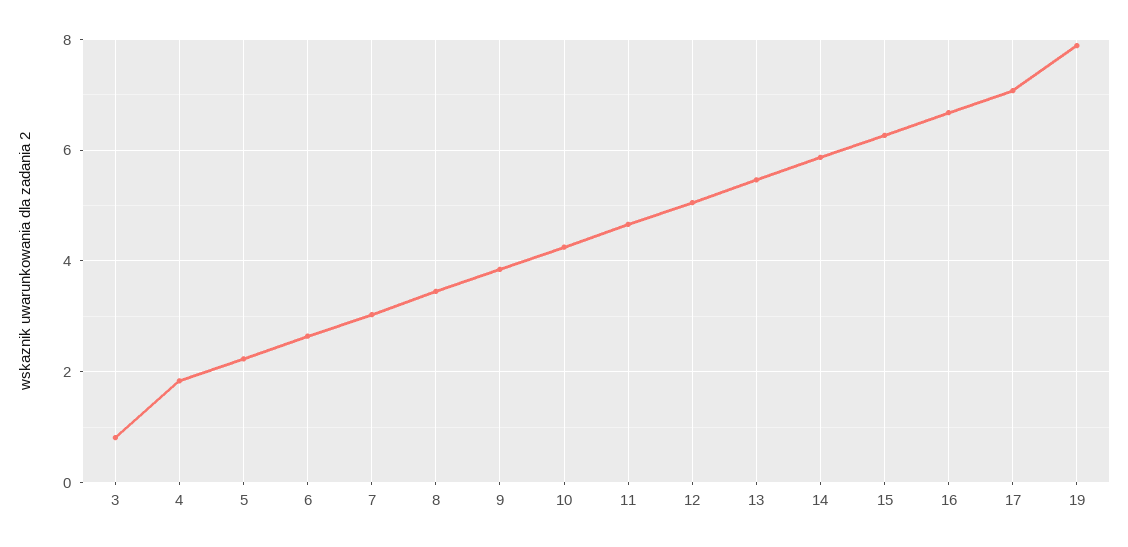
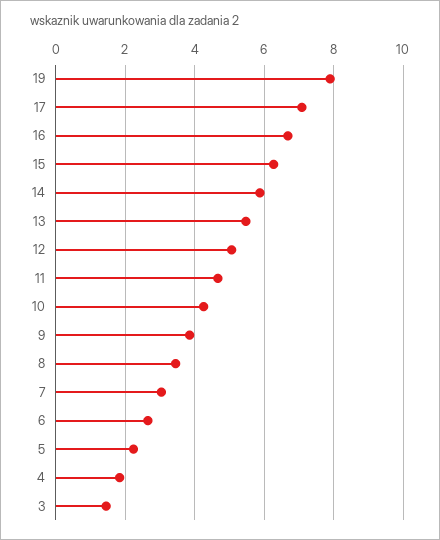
  {
-   "3": 0.8,
+   "3": 1.4,
    "4": 1.8,
    "5": 2.2,
    "6": 2.6,
    "7": 3,
    "8": 3.4,
    "9": 3.8,
    "10": 4.2,
    "11": 4.6,
    "12": 5,
    "13": 5.4,
    "14": 5.8,
    "15": 6.2,
    "16": 6.6,
    "17": 7,
    "19": 7.8
  }

